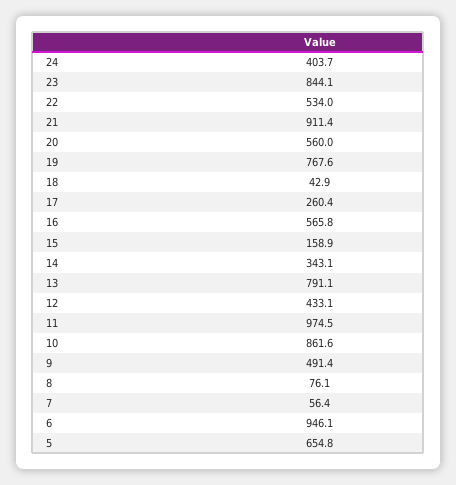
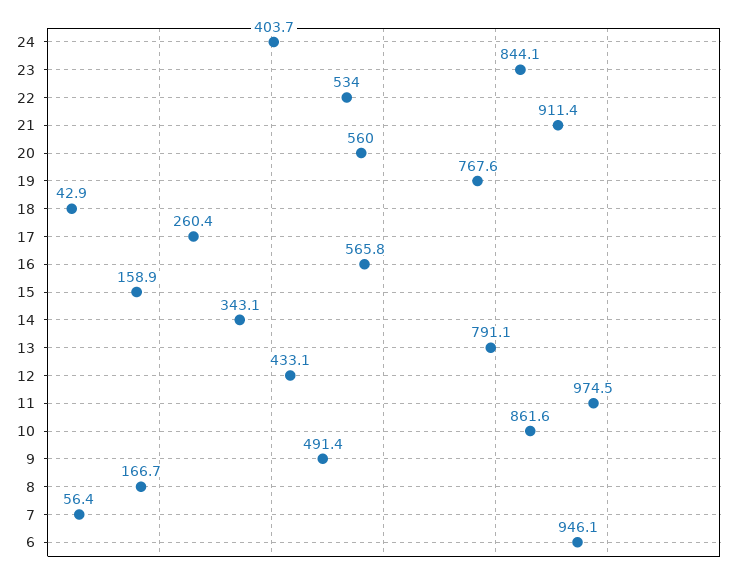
  {
    "24": 403.7,
    "23": 844.1,
    "22": 534,
    "21": 911.4,
    "20": 560,
    "19": 767.6,
    "18": 42.9,
    "17": 260.4,
    "16": 565.8,
    "15": 158.9,
    "14": 343.1,
    "13": 791.1,
    "12": 433.1,
    "11": 974.5,
    "10": 861.6,
    "9": 491.4,
-   "8": 76.1,
+   "8": 166.7,
    "7": 56.4,
-   "6": 946.1,
+   "6": 946.1
-   "5": 654.8
  }

